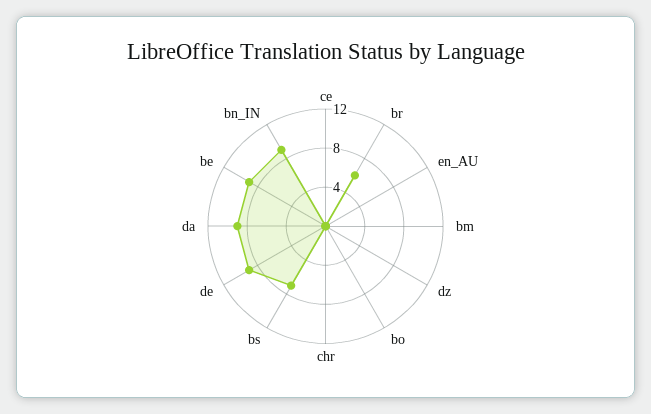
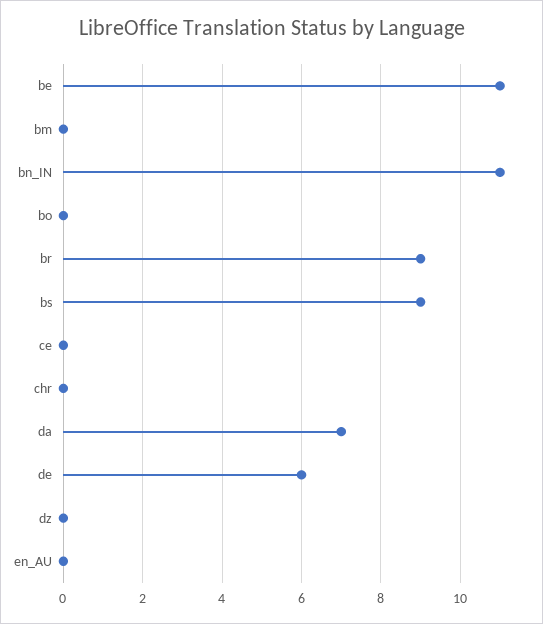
  {
    "ce": 0,
-   "br": 6,
+   "br": 9,
    "en_AU": 0,
    "bm": 0,
    "dz": 0,
    "bo": 0,
    "chr": 0,
-   "bs": 7,
+   "bs": 9,
-   "de": 9,
+   "de": 6,
-   "da": 9,
+   "da": 7,
-   "be": 9,
+   "be": 11,
-   "bn_IN": 9
+   "bn_IN": 11
  }

